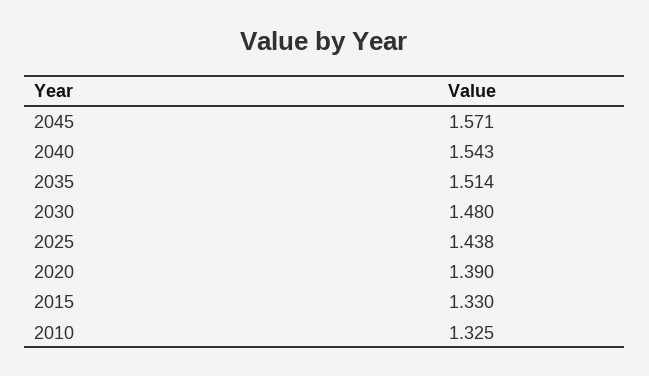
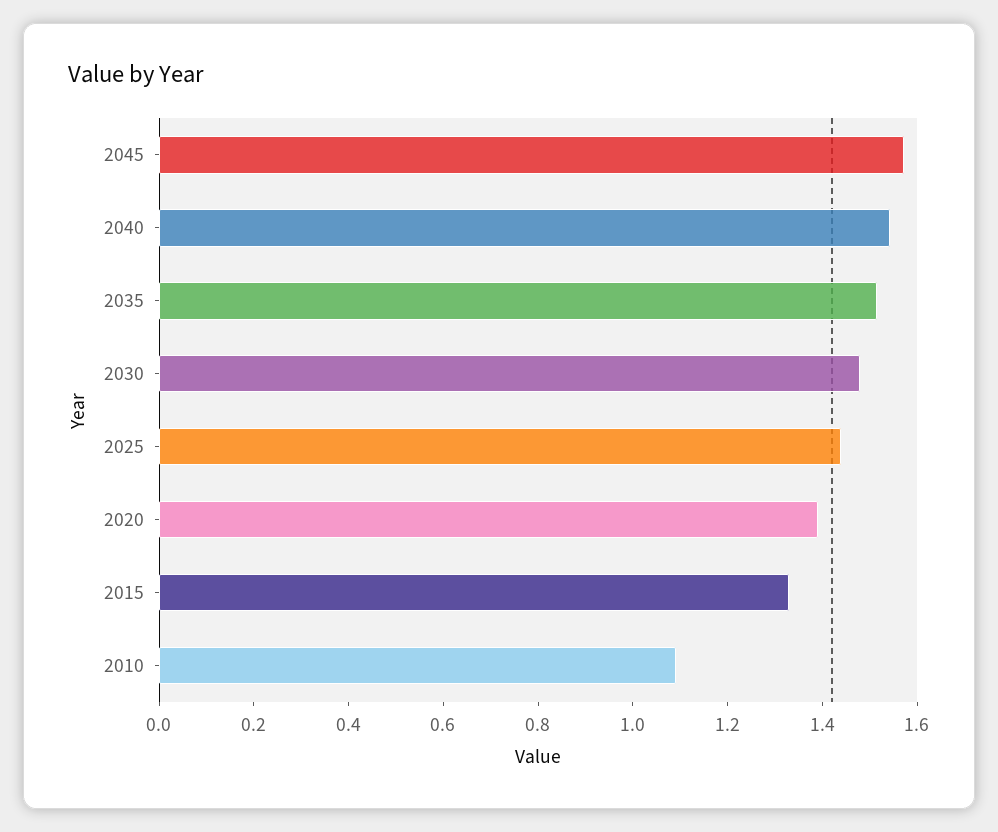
  {
    "2045": 1.571,
    "2040": 1.543,
    "2035": 1.514,
    "2030": 1.48,
    "2025": 1.438,
    "2020": 1.39,
    "2015": 1.33,
-   "2010": 1.325
+   "2010": 1.1
  }

